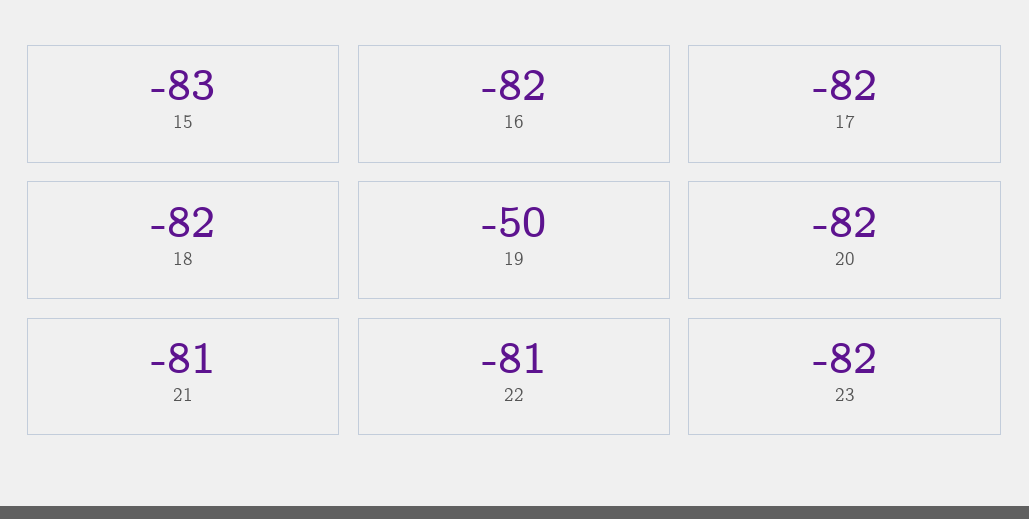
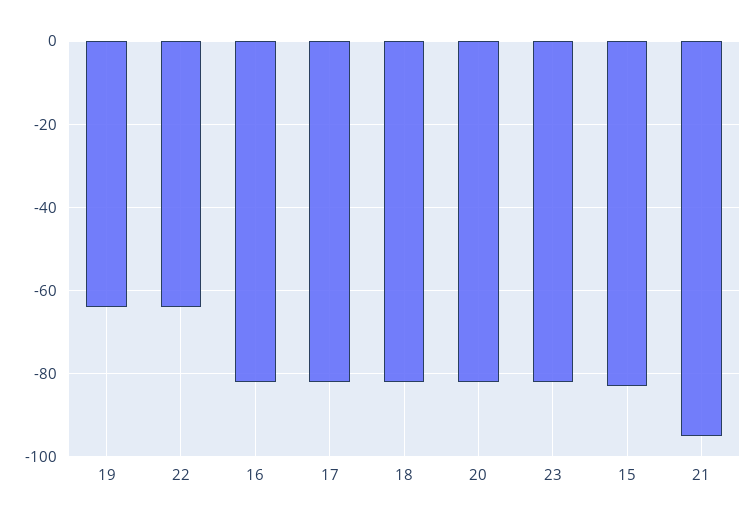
  {
    "15": -83,
    "16": -82,
    "17": -82,
    "18": -82,
-   "19": -50,
+   "19": -65,
    "20": -82,
-   "21": -81,
+   "21": -95,
-   "22": -81,
+   "22": -65,
    "23": -82
  }

